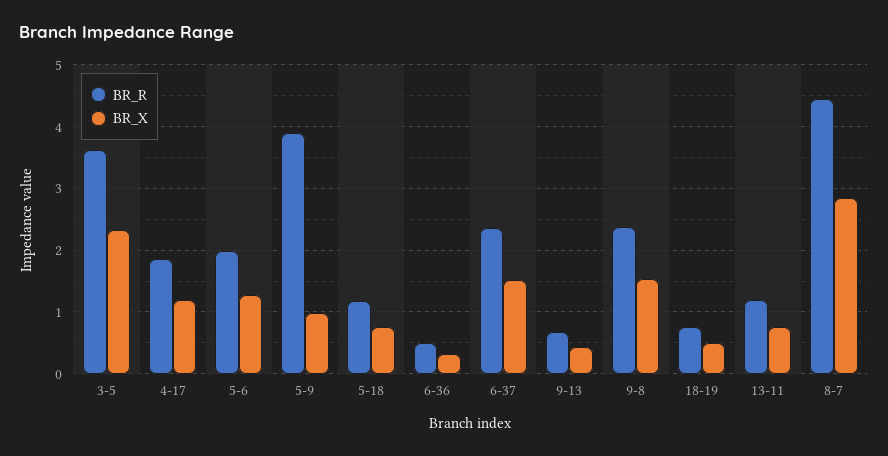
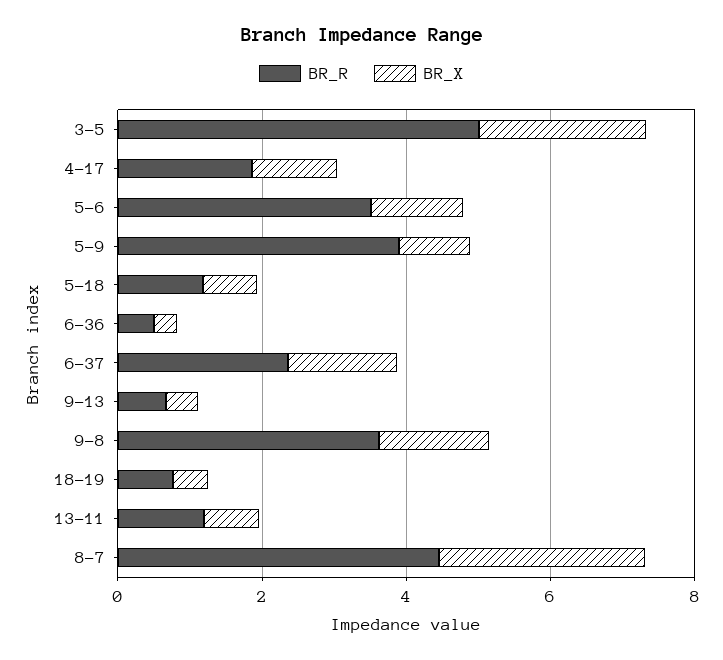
  {
    "BR_R": {
-     "3-5": 3.6,
+     "3-5": 5,
      "4-17": 1.9,
-     "5-6": 2,
+     "5-6": 3.5,
      "5-9": 3.9,
      "5-18": 1.2,
      "6-36": 0.5,
      "6-37": 2.4,
      "9-13": 0.7,
-     "9-8": 2.4,
+     "9-8": 3.5,
      "18-19": 0.8,
      "13-11": 1.2,
      "8-7": 4.5
    },
    "BR_X": {
      "3-5": 2.3,
      "4-17": 1.2,
      "5-6": 1.3,
      "5-9": 1,
      "5-18": 0.8,
      "6-36": 0.3,
      "6-37": 1.5,
      "9-13": 0.4,
      "9-8": 1.5,
      "18-19": 0.5,
      "13-11": 0.8,
      "8-7": 2.9
    }
  }

